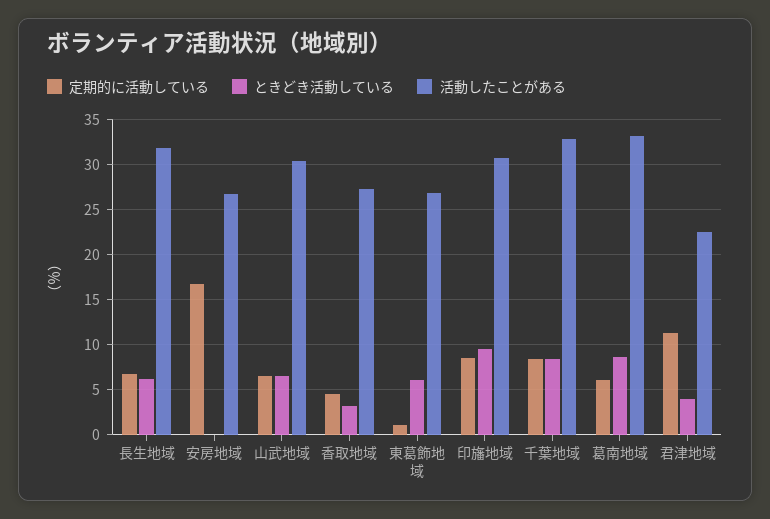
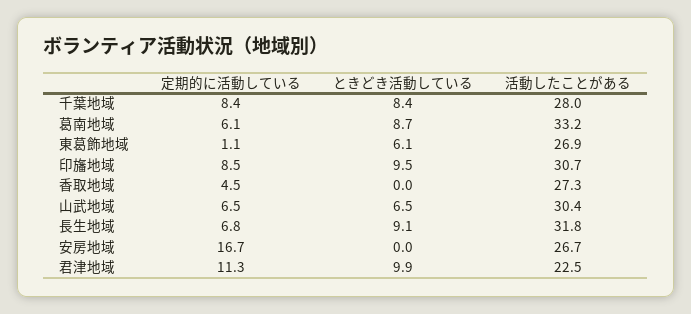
  {
    "定期的に活動している": {
      "長生地域": 6.8,
      "安房地域": 16.7,
      "山武地域": 6.5,
      "香取地域": 4.5,
      "東葛飾地域": 1.1,
      "印旛地域": 8.5,
      "千葉地域": 8.4,
      "葛南地域": 6.1,
      "君津地域": 11.3
    },
    "ときどき活動している": {
-     "長生地域": 6,
+     "長生地域": 9.1,
      "安房地域": 0,
      "山武地域": 6.5,
-     "香取地域": 3,
+     "香取地域": 0,
      "東葛飾地域": 6.1,
      "印旛地域": 9.5,
      "千葉地域": 8.4,
      "葛南地域": 8.7,
-     "君津地域": 4
+     "君津地域": 9.9
    },
    "活動したことがある": {
      "長生地域": 31.8,
      "安房地域": 26.7,
      "山武地域": 30.4,
      "香取地域": 27.3,
      "東葛飾地域": 26.9,
      "印旛地域": 30.7,
-     "千葉地域": 33,
+     "千葉地域": 28,
      "葛南地域": 33.2,
      "君津地域": 22.5
    }
  }

